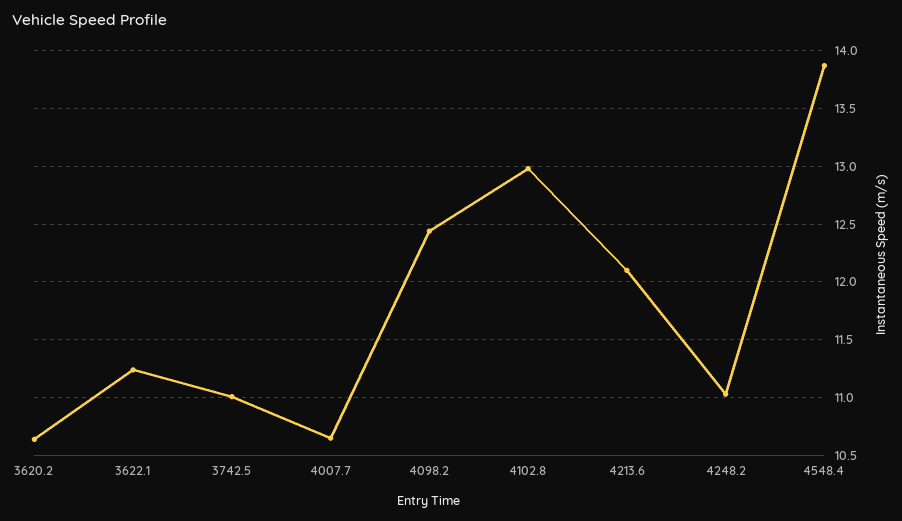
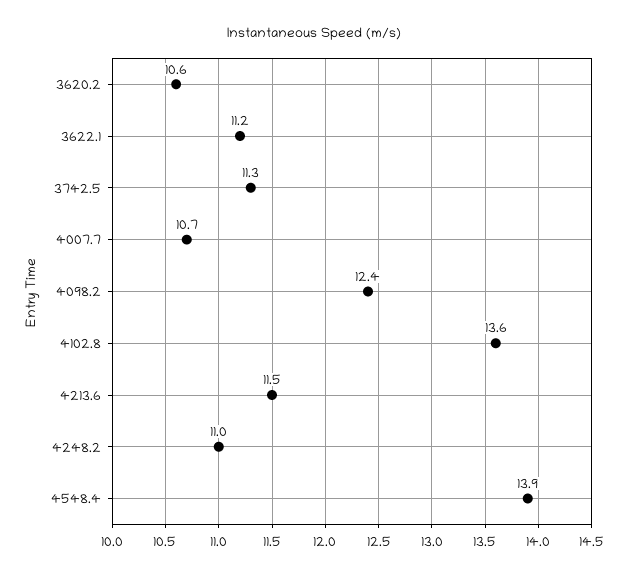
  {
    "3620.2": 10.6,
    "3622.1": 11.2,
-   "3742.5": 11,
+   "3742.5": 11.3,
    "4007.7": 10.7,
    "4098.2": 12.4,
-   "4102.8": 13,
+   "4102.8": 13.6,
-   "4213.6": 12.1,
+   "4213.6": 11.5,
    "4248.2": 11,
    "4548.4": 13.9
  }

